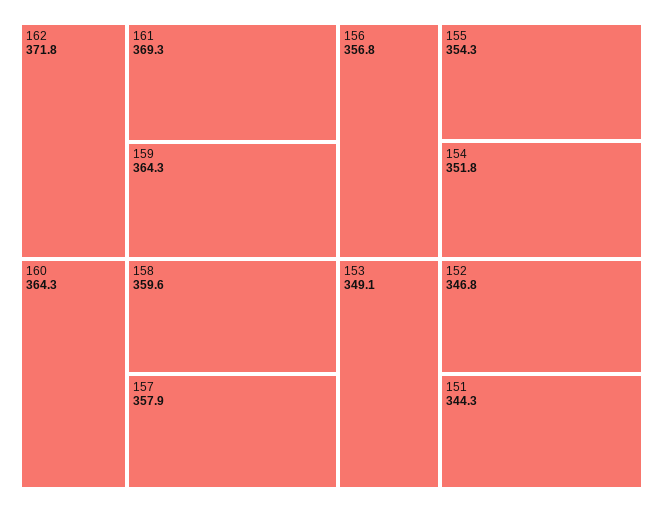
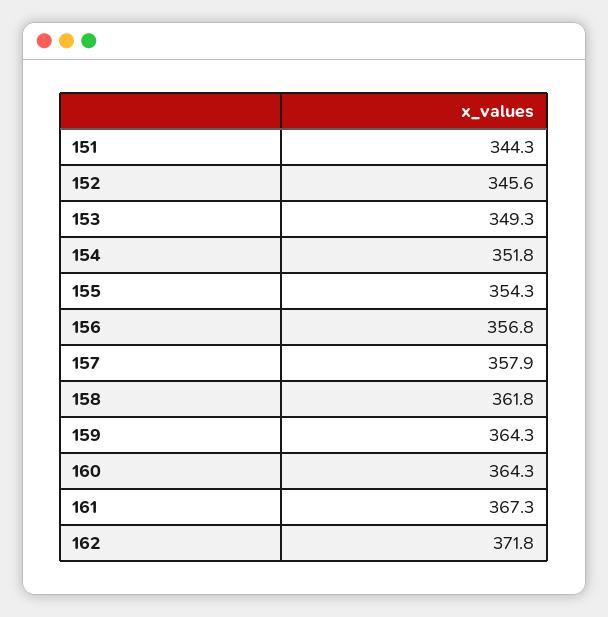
  {
    "162": 371.8,
-   "161": 369.3,
+   "161": 367.3,
    "159": 364.3,
    "160": 364.3,
-   "158": 359.6,
+   "158": 361.8,
    "157": 357.9,
    "156": 356.8,
    "155": 354.3,
    "154": 351.8,
-   "153": 349.1,
+   "153": 349.3,
-   "152": 346.8,
+   "152": 345.6,
    "151": 344.3
  }

